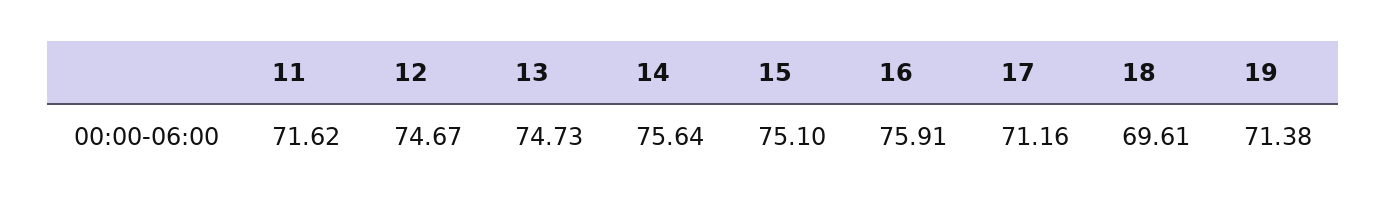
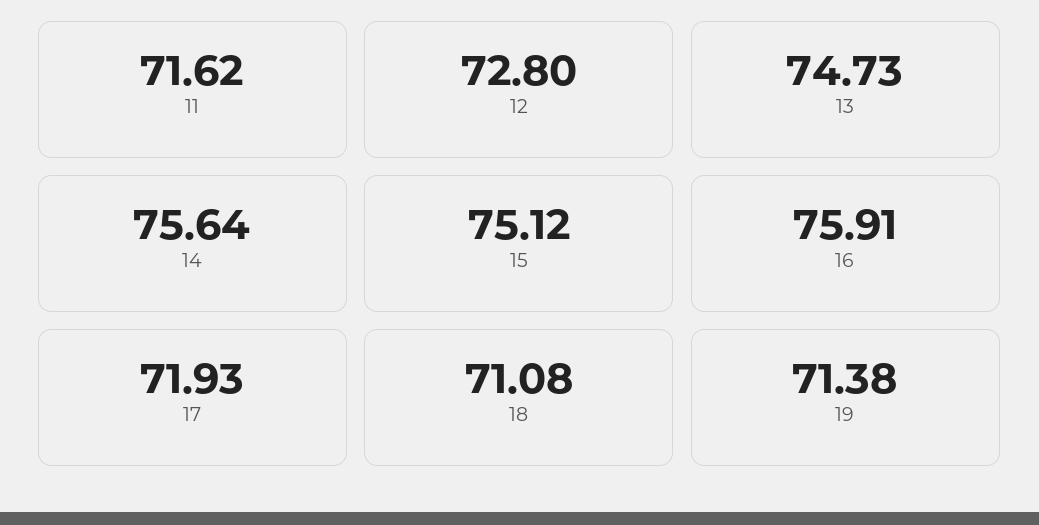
  {
    "11": 71.62,
-   "12": 74.67,
+   "12": 72.8,
    "13": 74.73,
    "14": 75.64,
-   "15": 75.1,
+   "15": 75.12,
    "16": 75.91,
-   "17": 71.16,
+   "17": 71.93,
-   "18": 69.61,
+   "18": 71.08,
    "19": 71.38
  }

